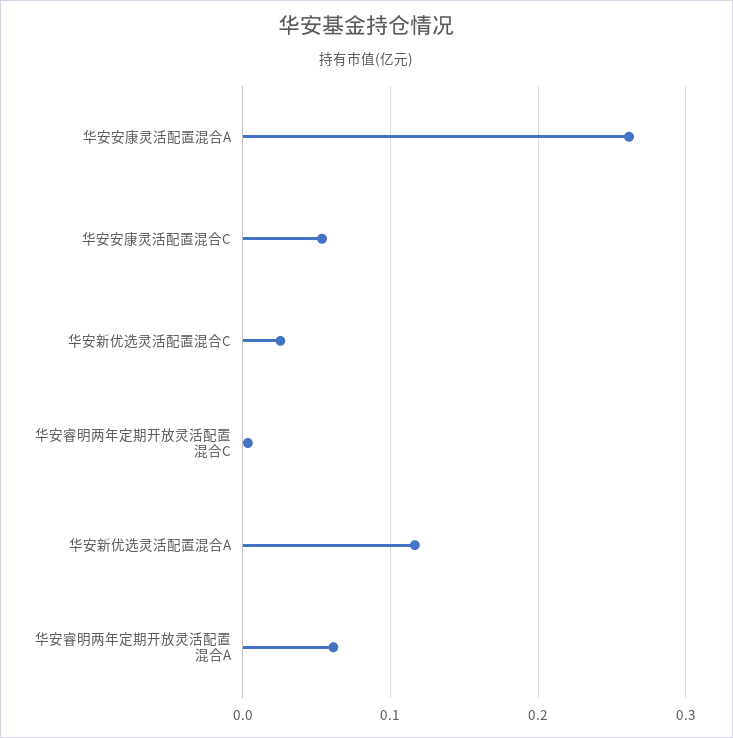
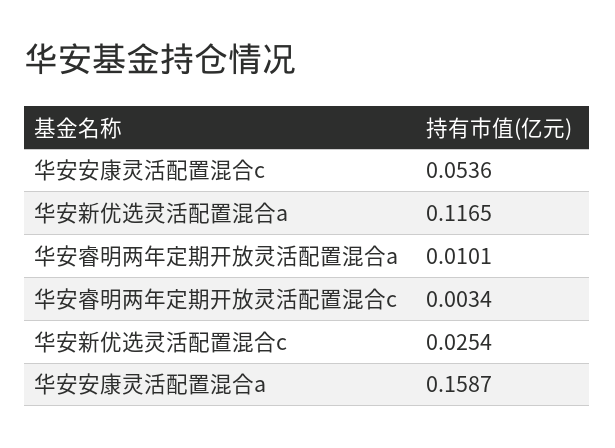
  {
-   "华安安康灵活配置混合A": 0.26,
+   "华安安康灵活配置混合A": 0.1587,
    "华安安康灵活配置混合C": 0.0536,
    "华安新优选灵活配置混合C": 0.0254,
    "华安睿明两年定期开放灵活配置混合C": 0.0034,
    "华安新优选灵活配置混合A": 0.1165,
-   "华安睿明两年定期开放灵活配置混合A": 0.06
+   "华安睿明两年定期开放灵活配置混合A": 0.0101
  }

